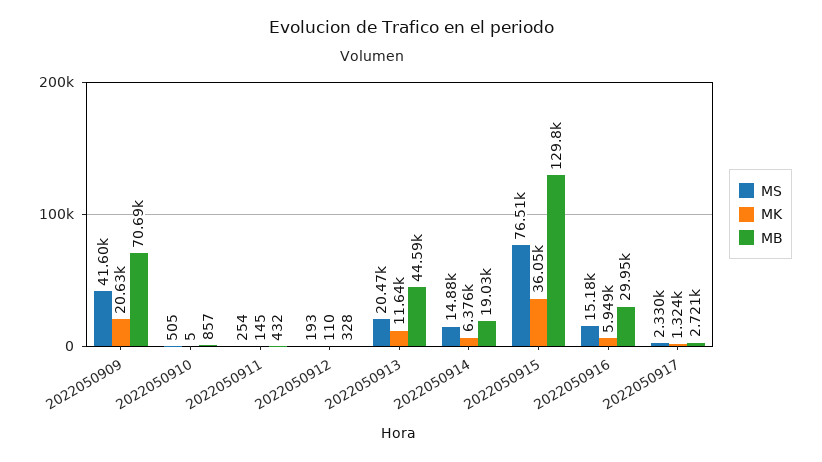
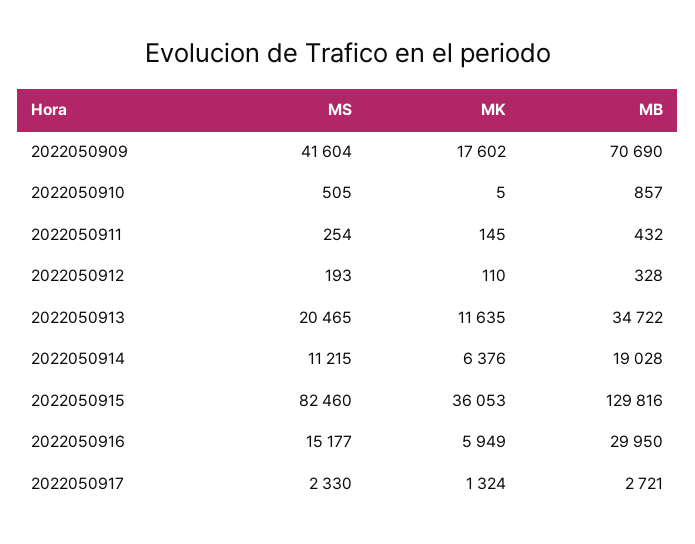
  {
    "MS": {
      "2022050909": 41604,
      "2022050910": 505,
      "2022050911": 254,
      "2022050912": 193,
      "2022050913": 20465,
-     "2022050914": 14880,
+     "2022050914": 11215,
-     "2022050915": 76510,
+     "2022050915": 82460,
      "2022050916": 15177,
      "2022050917": 2330
    },
    "MK": {
-     "2022050909": 20630,
+     "2022050909": 17602,
      "2022050910": 5,
      "2022050911": 145,
      "2022050912": 110,
      "2022050913": 11635,
      "2022050914": 6376,
      "2022050915": 36053,
      "2022050916": 5949,
      "2022050917": 1324
    },
    "MB": {
      "2022050909": 70690,
      "2022050910": 857,
      "2022050911": 432,
      "2022050912": 328,
-     "2022050913": 44590,
+     "2022050913": 34722,
      "2022050914": 19028,
      "2022050915": 129816,
      "2022050916": 29950,
      "2022050917": 2721
    }
  }

